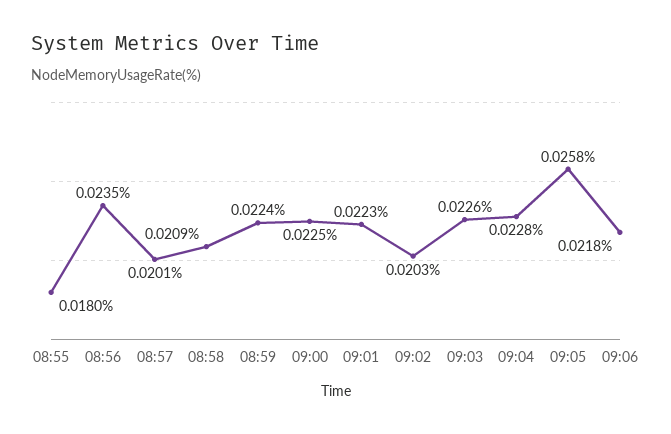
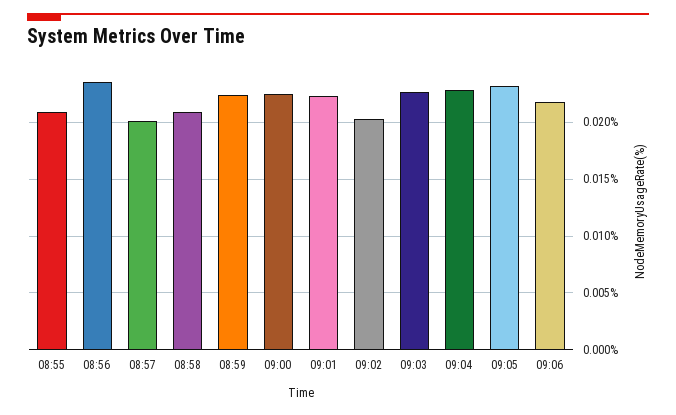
  {
-   "08:55": 0.018,
+   "08:55": 0.021,
    "08:56": 0.0235,
    "08:57": 0.0201,
    "08:58": 0.0209,
    "08:59": 0.0224,
    "09:00": 0.0225,
    "09:01": 0.0223,
    "09:02": 0.0203,
    "09:03": 0.0226,
    "09:04": 0.0228,
-   "09:05": 0.0258,
+   "09:05": 0.023,
    "09:06": 0.0218
  }

